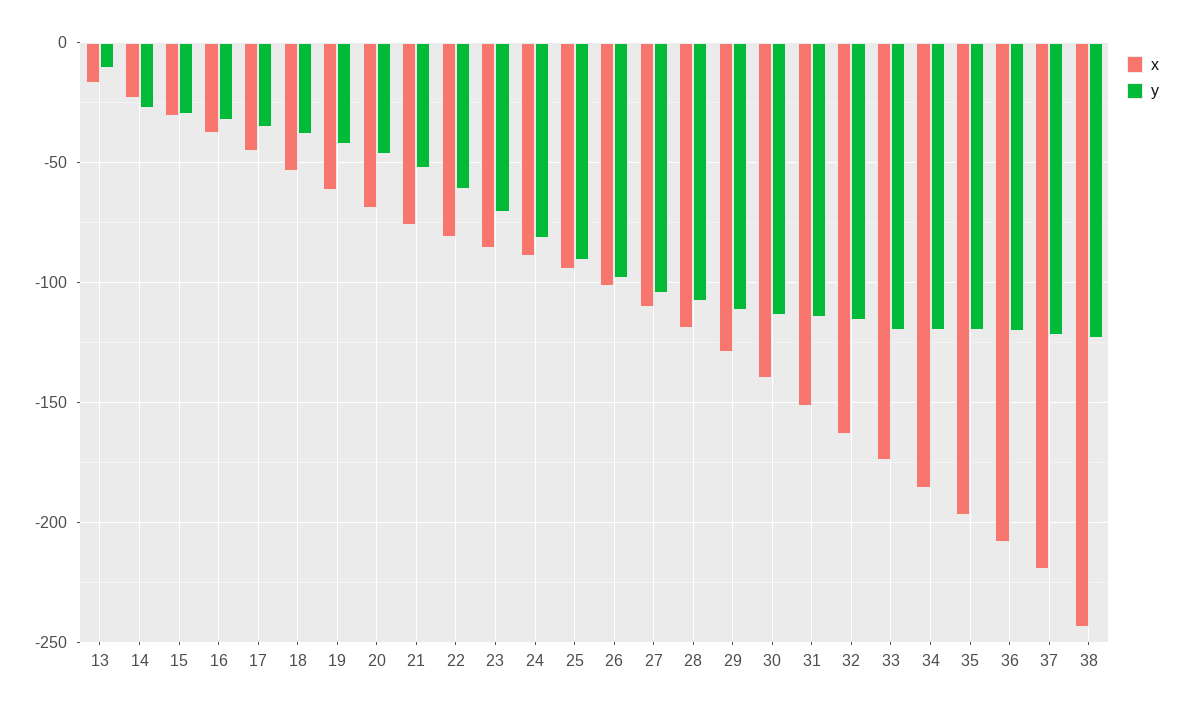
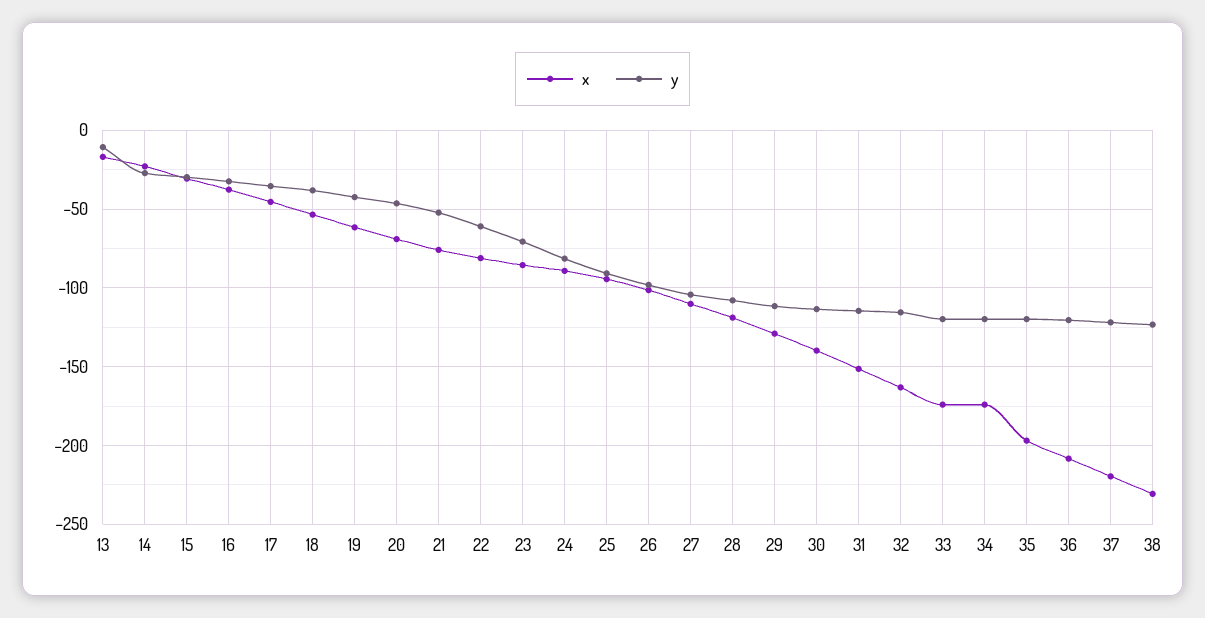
  {
    "x": {
      "13": -15,
      "14": -25,
      "15": -30,
      "16": -40,
      "17": -45,
      "18": -55,
      "19": -60,
      "20": -70,
      "21": -75,
      "22": -80,
      "23": -85,
      "24": -90,
      "25": -95,
      "26": -100,
      "27": -110,
      "28": -120,
      "29": -130,
      "30": -140,
      "31": -150,
      "32": -165,
      "33": -175,
-     "34": -185,
+     "34": -175,
      "35": -195,
      "36": -210,
      "37": -220,
-     "38": -245
+     "38": -230
    },
    "y": {
      "13": -10,
      "14": -25,
      "15": -30,
      "16": -30,
      "17": -35,
      "18": -40,
      "19": -40,
      "20": -45,
      "21": -50,
      "22": -60,
      "23": -70,
      "24": -80,
      "25": -90,
      "26": -100,
      "27": -105,
      "28": -110,
      "29": -110,
      "30": -115,
      "31": -115,
      "32": -115,
      "33": -120,
      "34": -120,
      "35": -120,
      "36": -120,
      "37": -120,
      "38": -125
    }
  }

